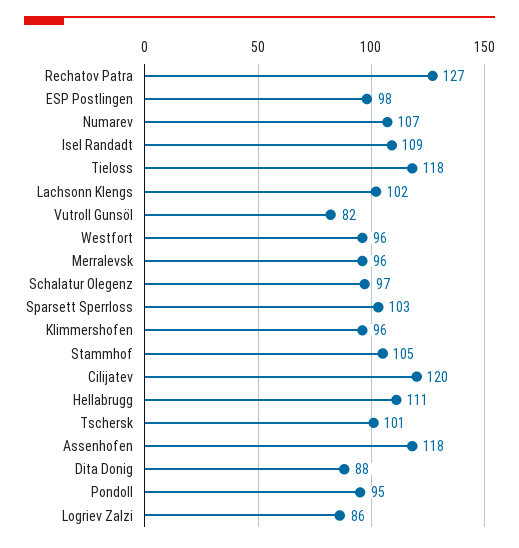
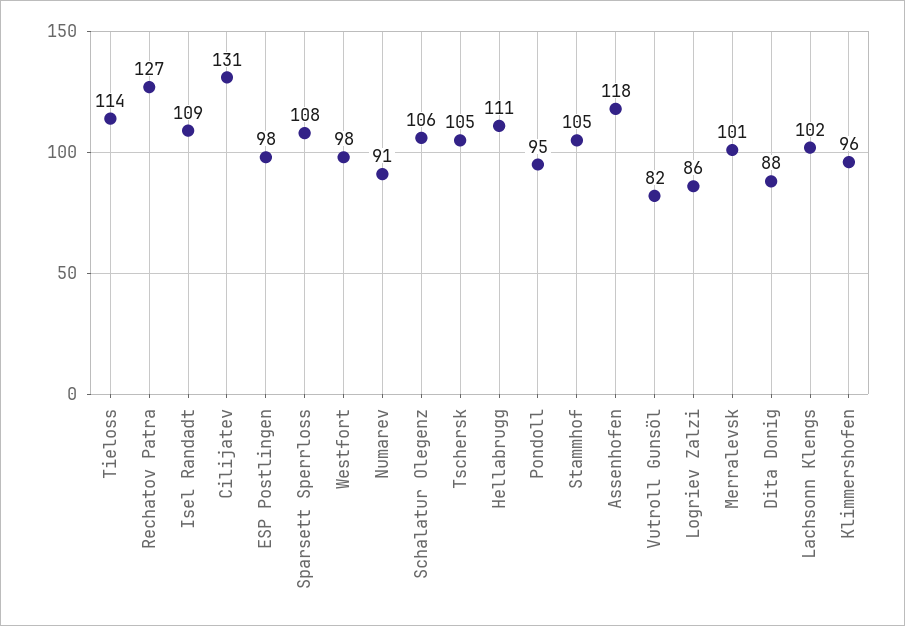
  {
    "Rechatov Patra": 127,
    "ESP Postlingen": 98,
-   "Numarev": 107,
+   "Numarev": 91,
    "Isel Randadt": 109,
-   "Tieloss": 118,
+   "Tieloss": 114,
    "Lachsonn Klengs": 102,
    "Vutroll Gunsöl": 82,
-   "Westfort": 96,
+   "Westfort": 98,
-   "Merralevsk": 96,
+   "Merralevsk": 101,
-   "Schalatur Olegenz": 97,
+   "Schalatur Olegenz": 106,
-   "Sparsett Sperrloss": 103,
+   "Sparsett Sperrloss": 108,
    "Klimmershofen": 96,
    "Stammhof": 105,
-   "Cilijatev": 120,
+   "Cilijatev": 131,
    "Hellabrugg": 111,
-   "Tschersk": 101,
+   "Tschersk": 105,
    "Assenhofen": 118,
    "Dita Donig": 88,
    "Pondoll": 95,
    "Logriev Zalzi": 86
  }

